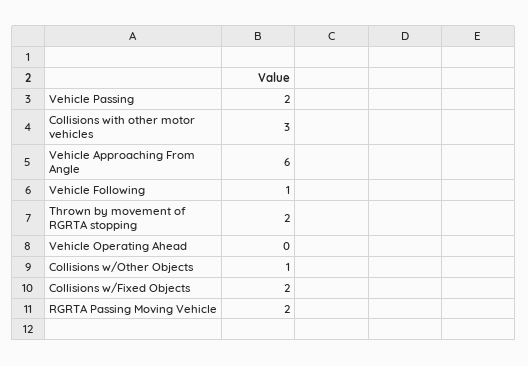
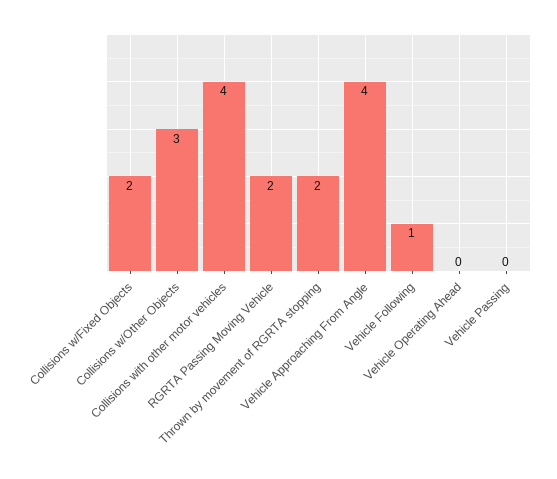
  {
-   "Vehicle Passing": 2,
+   "Vehicle Passing": 0,
-   "Collisions with other motor vehicles": 3,
+   "Collisions with other motor vehicles": 4,
-   "Vehicle Approaching From Angle": 6,
+   "Vehicle Approaching From Angle": 4,
    "Vehicle Following": 1,
    "Thrown by movement of RGRTA stopping": 2,
    "Vehicle Operating Ahead": 0,
-   "Collisions w/Other Objects": 1,
+   "Collisions w/Other Objects": 3,
    "Collisions w/Fixed Objects": 2,
    "RGRTA Passing Moving Vehicle": 2
  }

